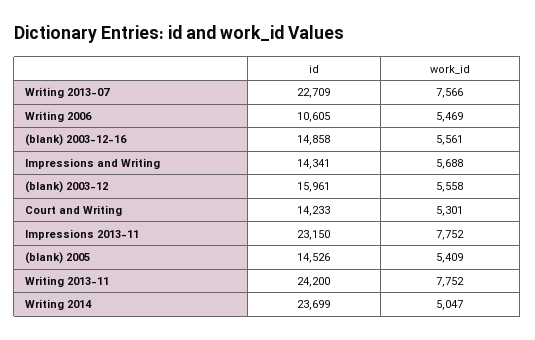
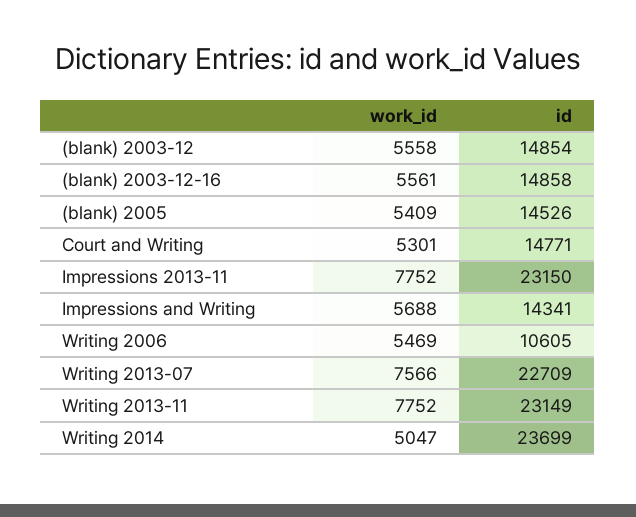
  {
    "id": {
      "Writing 2013-07": 22709,
      "Writing 2006": 10605,
      "(blank) 2003-12-16": 14858,
      "Impressions and Writing": 14341,
-     "(blank) 2003-12": 15961,
+     "(blank) 2003-12": 14854,
-     "Court and Writing": 14233,
+     "Court and Writing": 14771,
      "Impressions 2013-11": 23150,
      "(blank) 2005": 14526,
-     "Writing 2013-11": 24200,
+     "Writing 2013-11": 23149,
      "Writing 2014": 23699
    },
    "work_id": {
      "Writing 2013-07": 7566,
      "Writing 2006": 5469,
      "(blank) 2003-12-16": 5561,
      "Impressions and Writing": 5688,
      "(blank) 2003-12": 5558,
      "Court and Writing": 5301,
      "Impressions 2013-11": 7752,
      "(blank) 2005": 5409,
      "Writing 2013-11": 7752,
      "Writing 2014": 5047
    }
  }

